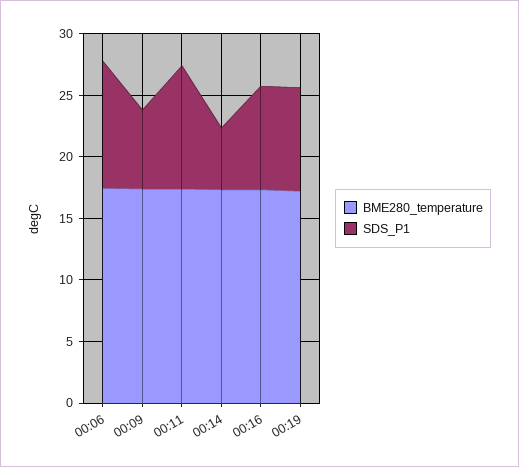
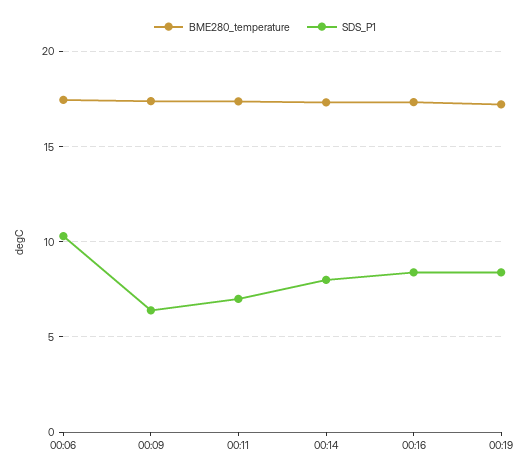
  {
    "BME280_temperature": {
      "00:06": 17.5,
      "00:09": 17.5,
      "00:11": 17.5,
      "00:14": 17.5,
      "00:16": 17.5,
      "00:19": 17
    },
    "SDS_P1": {
      "00:06": 10.5,
      "00:09": 6.5,
-     "00:11": 10,
+     "00:11": 7,
-     "00:14": 5,
+     "00:14": 8,
      "00:16": 8.5,
      "00:19": 8.5
    }
  }

